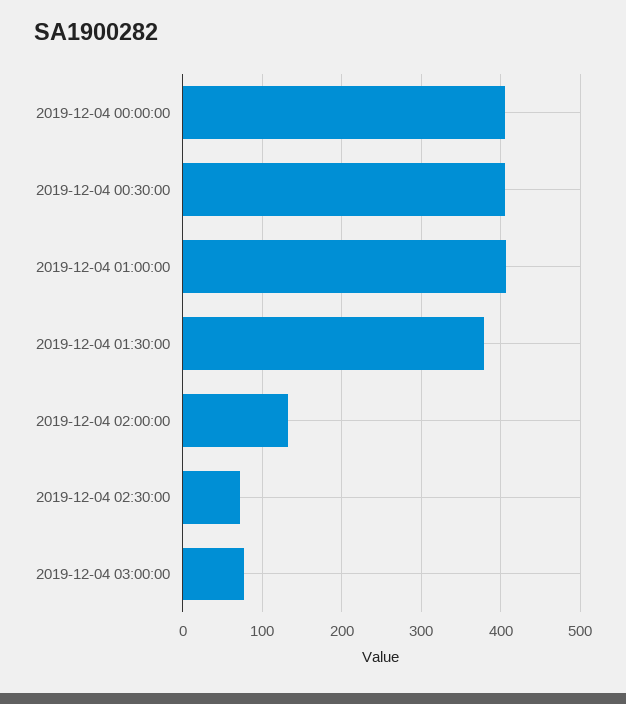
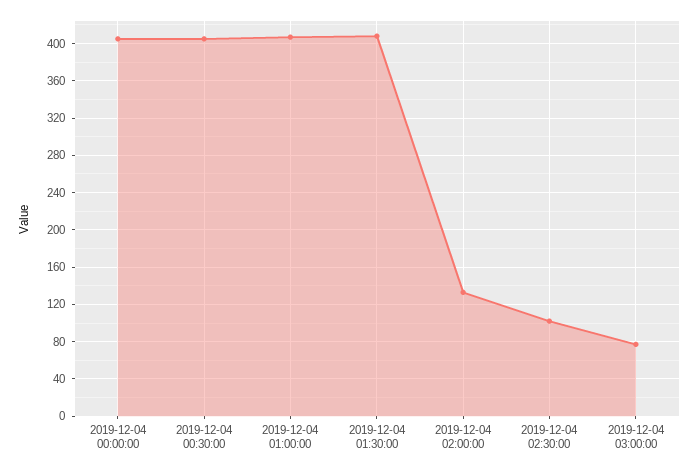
  {
    "2019-12-04 00:00:00": 410,
    "2019-12-04 00:30:00": 410,
    "2019-12-04 01:00:00": 410,
-   "2019-12-04 01:30:00": 380,
+   "2019-12-04 01:30:00": 410,
    "2019-12-04 02:00:00": 130,
-   "2019-12-04 02:30:00": 70,
+   "2019-12-04 02:30:00": 100,
    "2019-12-04 03:00:00": 80
  }

